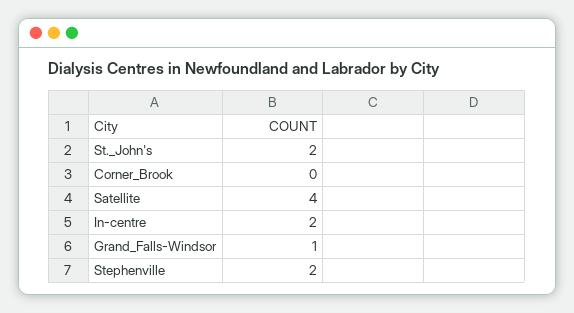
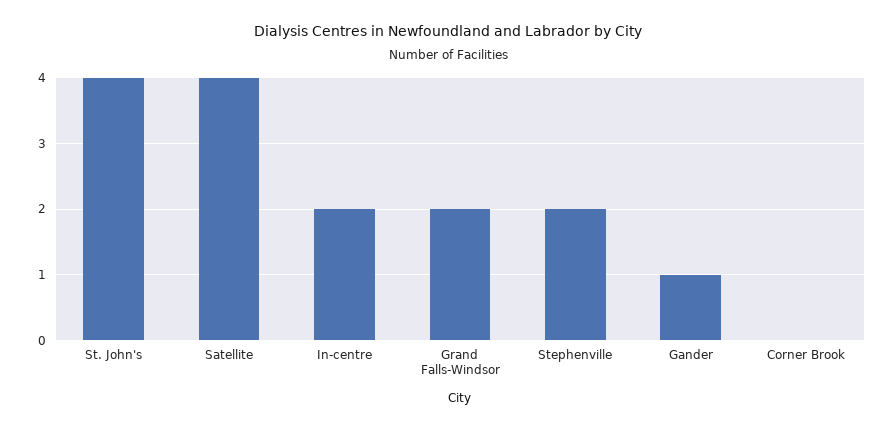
  {
-   "St._John's": 2,
+   "St._John's": 4,
    "Corner_Brook": 0,
    "Satellite": 4,
    "In-centre": 2,
-   "Grand_Falls-Windsor": 1,
+   "Grand_Falls-Windsor": 2,
-   "Stephenville": 2
+   "Stephenville": 2,
+   "Gander": 1
  }

